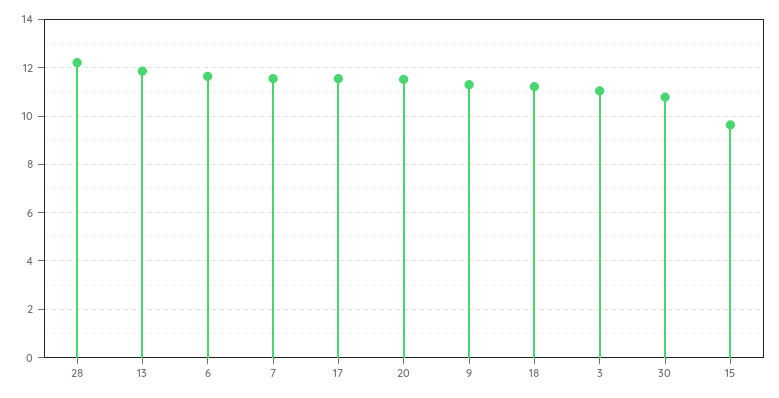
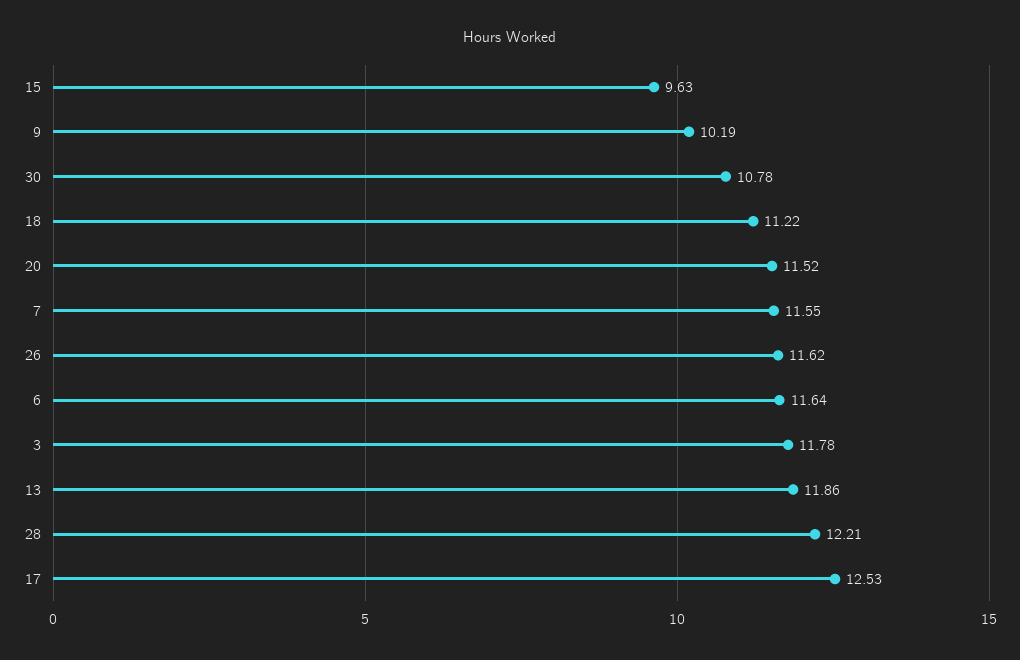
  {
    "28": 12.21,
    "13": 11.86,
    "6": 11.64,
    "7": 11.55,
-   "17": 11.5,
+   "17": 12.53,
    "20": 11.52,
-   "9": 11.25,
+   "9": 10.19,
    "18": 11.22,
-   "3": 11,
+   "3": 11.78,
    "30": 10.78,
-   "15": 9.63
+   "15": 9.63,
+   "26": 11.62
  }

